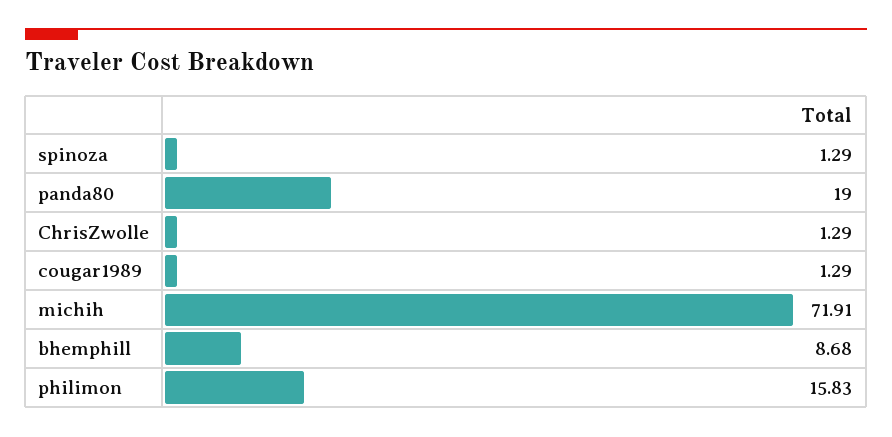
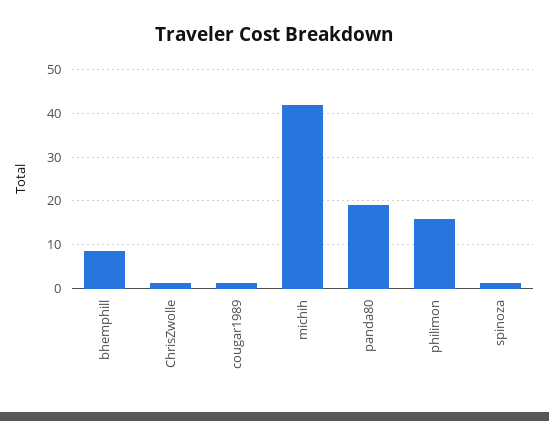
  {
    "spinoza": 1.29,
    "panda80": 19,
    "ChrisZwolle": 1.29,
    "cougar1989": 1.29,
-   "michih": 71.91,
+   "michih": 42,
    "bhemphill": 8.68,
    "philimon": 15.83
  }

